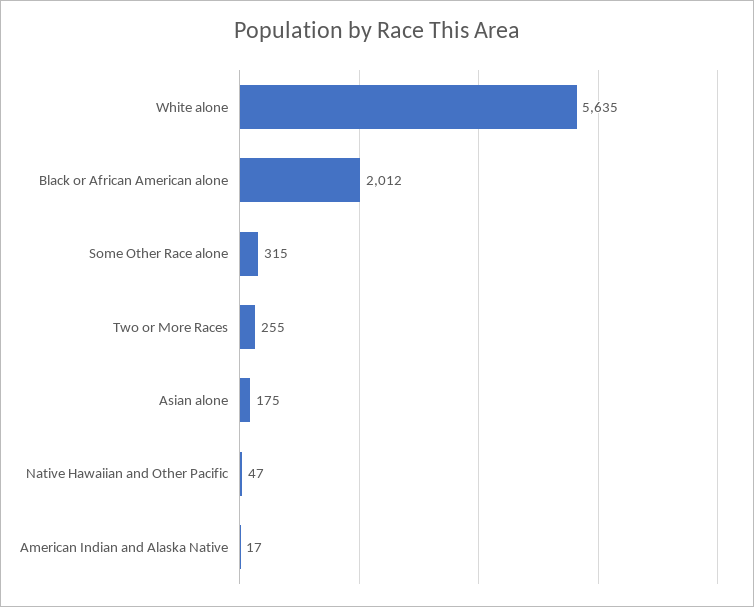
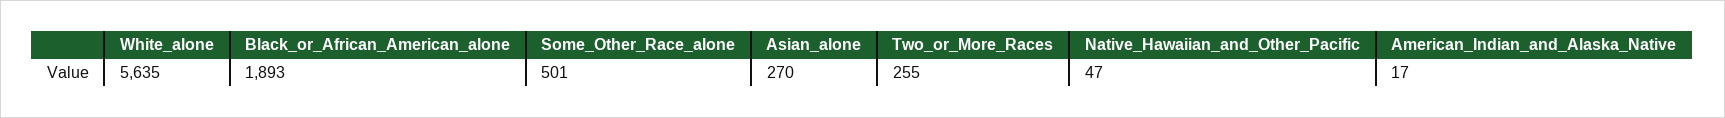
  {
    "White alone": 5635,
-   "Black or African American alone": 2012,
+   "Black or African American alone": 1893,
-   "Some Other Race alone": 315,
+   "Some Other Race alone": 501,
    "Two or More Races": 255,
-   "Asian alone": 175,
+   "Asian alone": 270,
    "Native Hawaiian and Other Pacific": 47,
    "American Indian and Alaska Native": 17
  }

